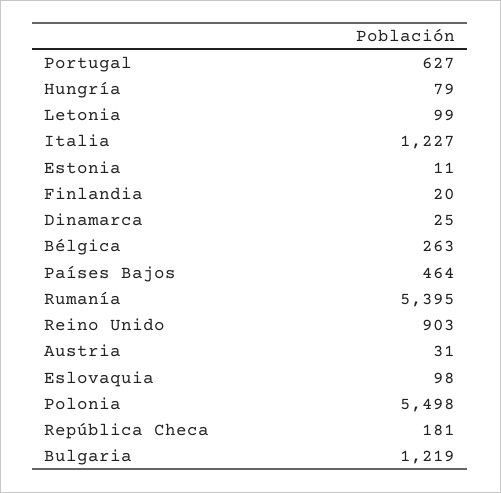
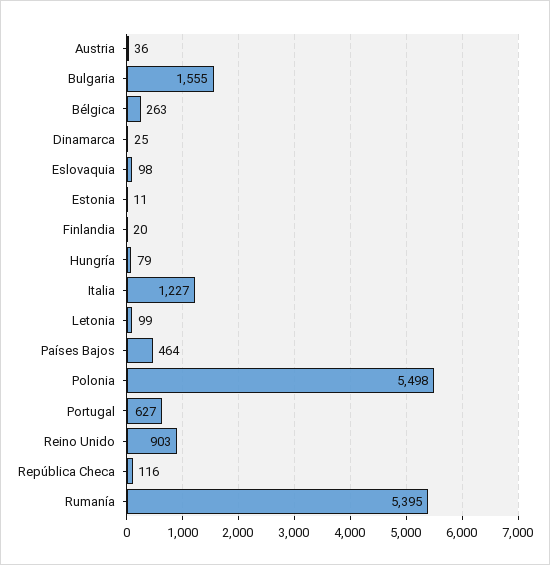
  {
    "Portugal": 627,
    "Hungría": 79,
    "Letonia": 99,
    "Italia": 1227,
    "Estonia": 11,
    "Finlandia": 20,
    "Dinamarca": 25,
    "Bélgica": 263,
    "Países Bajos": 464,
    "Rumanía": 5395,
    "Reino Unido": 903,
-   "Austria": 31,
+   "Austria": 36,
    "Eslovaquia": 98,
    "Polonia": 5498,
-   "República Checa": 181,
+   "República Checa": 116,
-   "Bulgaria": 1219
+   "Bulgaria": 1555
  }

